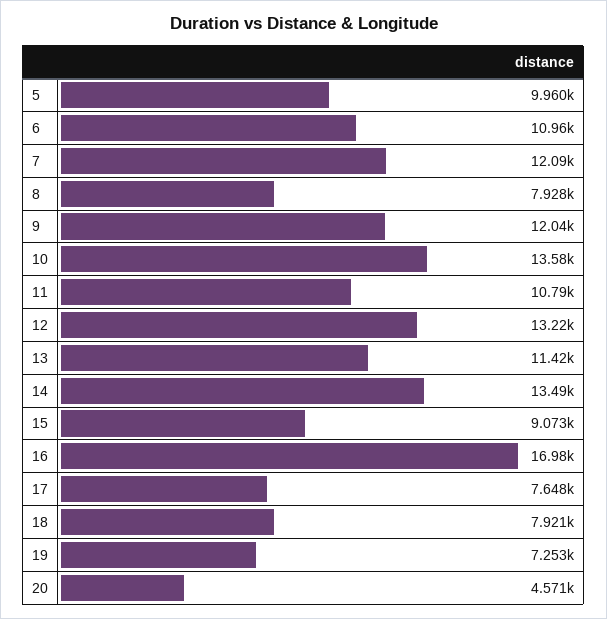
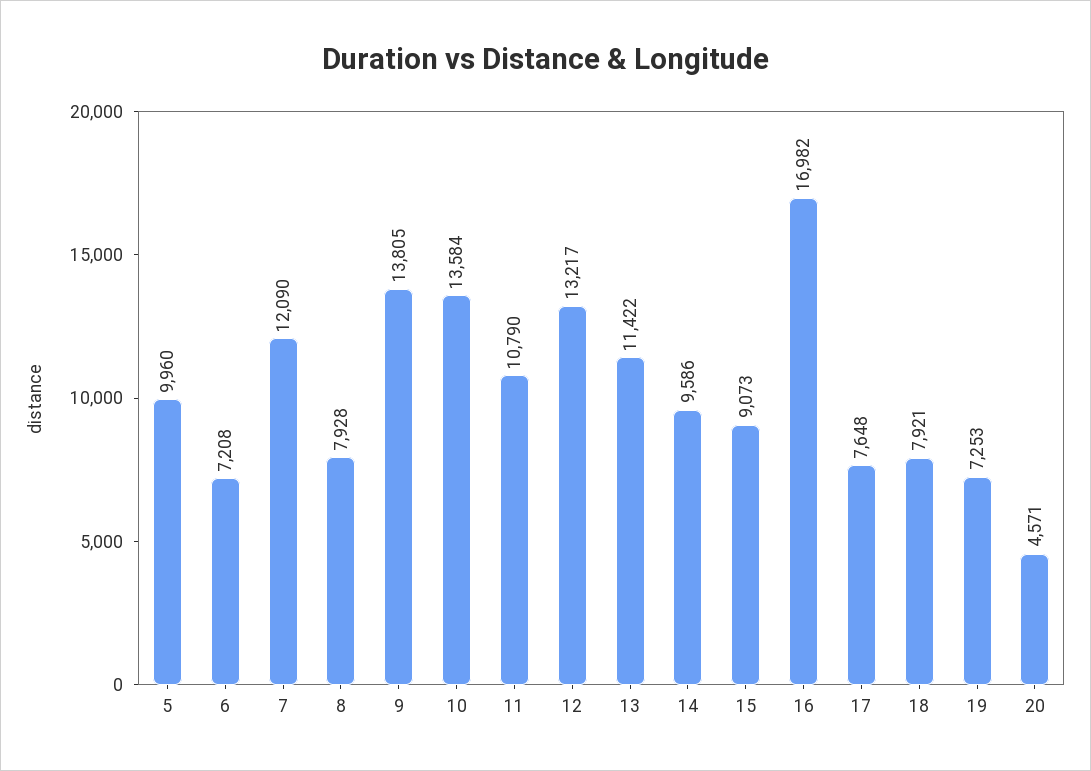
  {
    "5": 9960,
-   "6": 10960,
+   "6": 7208,
    "7": 12090,
    "8": 7928,
-   "9": 12040,
+   "9": 13805,
    "10": 13584,
    "11": 10790,
    "12": 13217,
    "13": 11422,
-   "14": 13490,
+   "14": 9586,
    "15": 9073,
    "16": 16982,
    "17": 7648,
    "18": 7921,
    "19": 7253,
    "20": 4571
  }

